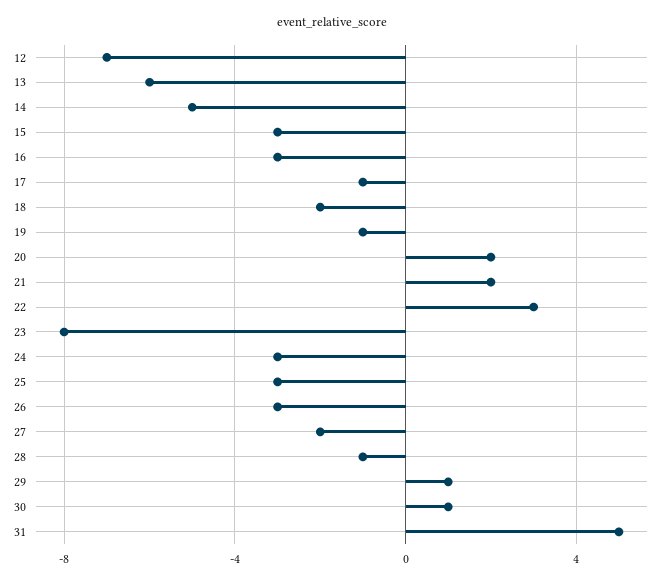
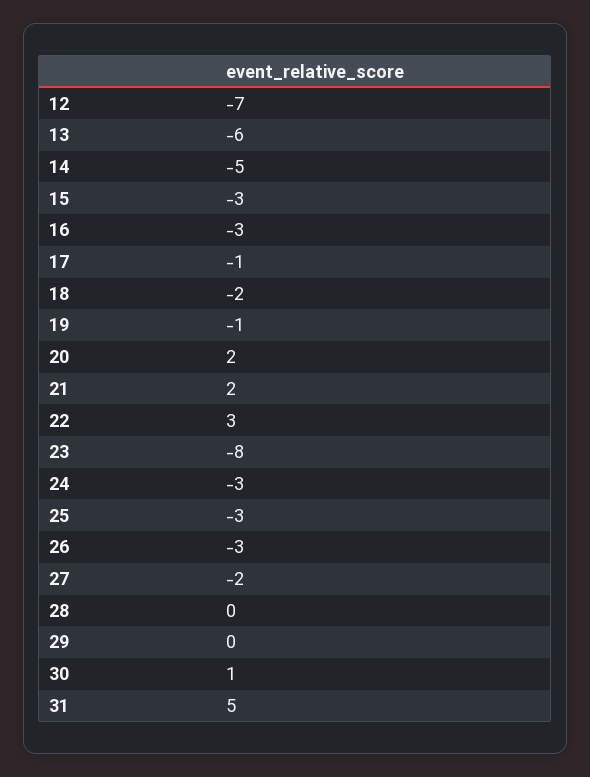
  {
    "12": -7,
    "13": -6,
    "14": -5,
    "15": -3,
    "16": -3,
    "17": -1,
    "18": -2,
    "19": -1,
    "20": 2,
    "21": 2,
    "22": 3,
    "23": -8,
    "24": -3,
    "25": -3,
    "26": -3,
    "27": -2,
-   "28": -1,
+   "28": 0,
-   "29": 1,
+   "29": 0,
    "30": 1,
    "31": 5
  }

